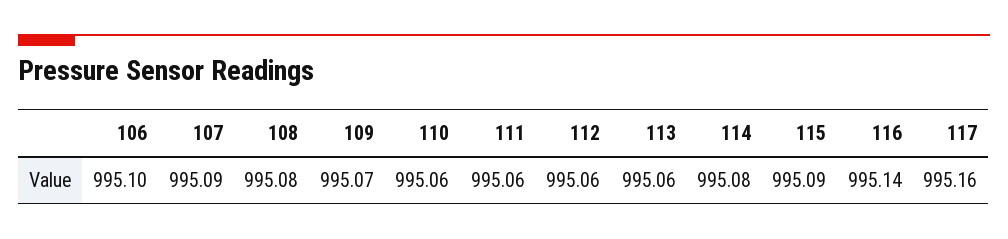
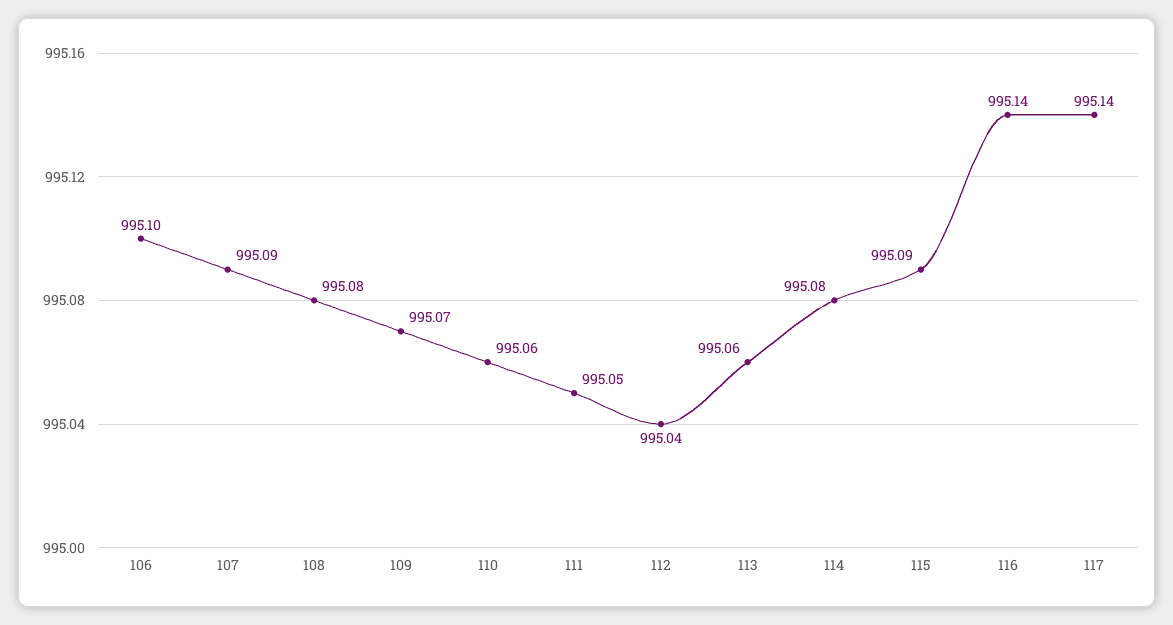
  {
    "106": 995.1,
    "107": 995.09,
    "108": 995.08,
    "109": 995.07,
    "110": 995.06,
-   "111": 995.06,
+   "111": 995.05,
-   "112": 995.06,
+   "112": 995.04,
    "113": 995.06,
    "114": 995.08,
    "115": 995.09,
    "116": 995.14,
-   "117": 995.16
+   "117": 995.14
  }

